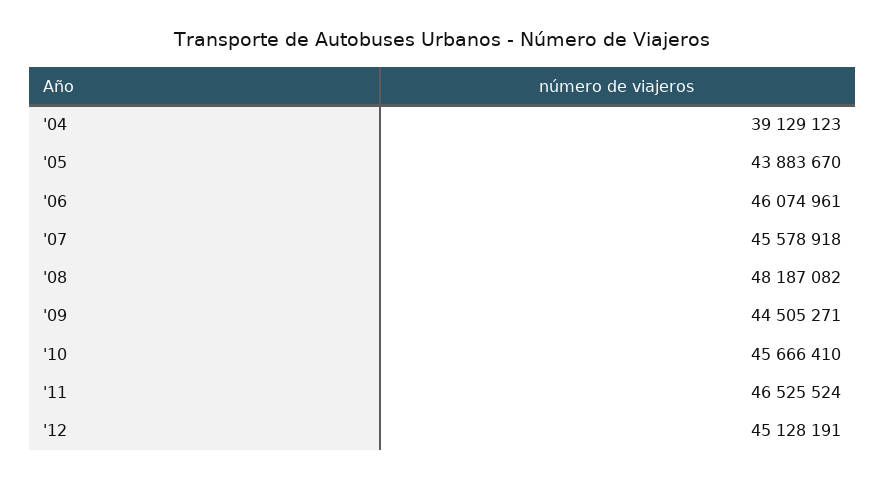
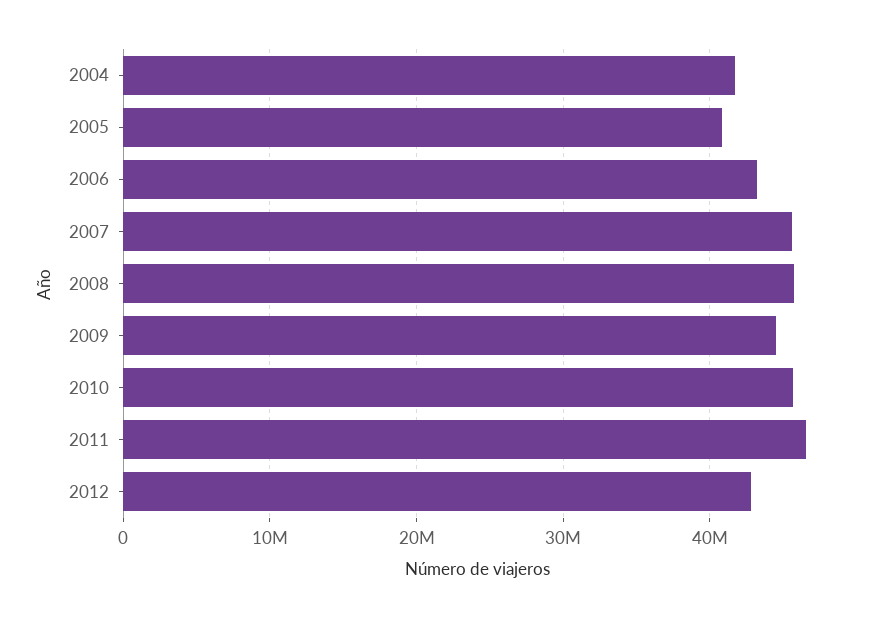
  {
-   "'04": 39129123,
+   "'04": 42000000,
-   "'05": 43883670,
+   "'05": 41000000,
-   "'06": 46074961,
+   "'06": 43000000,
    "'07": 45578918,
-   "'08": 48187082,
+   "'08": 46000000,
    "'09": 44505271,
    "'10": 45666410,
    "'11": 46525524,
-   "'12": 45128191
+   "'12": 43000000
  }

